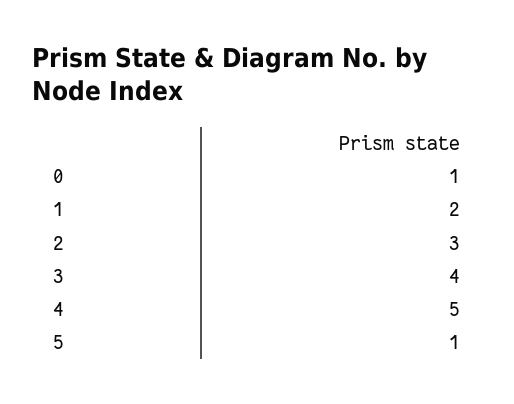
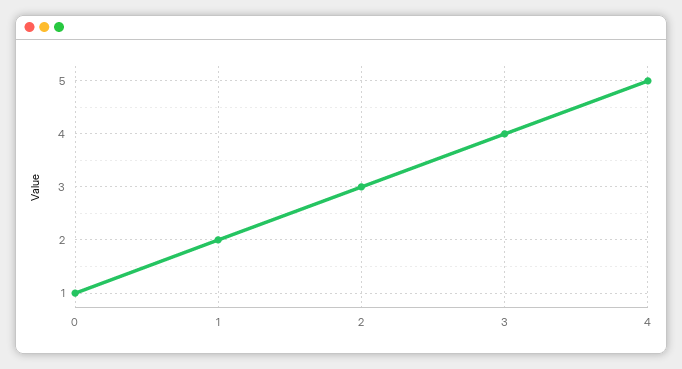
  {
    "0": 1,
    "1": 2,
    "2": 3,
    "3": 4,
-   "4": 5,
+   "4": 5
-   "5": 1
  }

